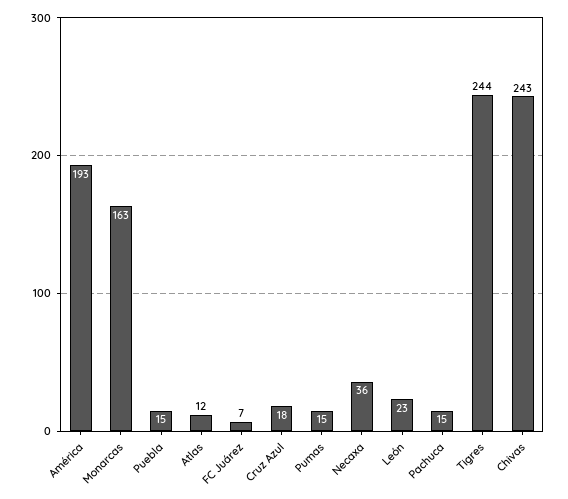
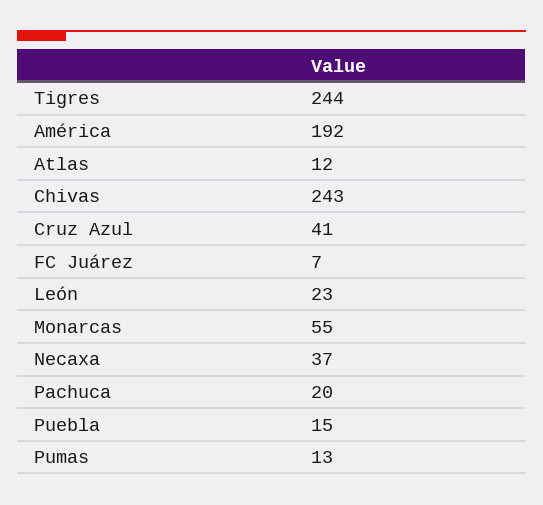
  {
-   "América": 193,
+   "América": 192,
-   "Monarcas": 163,
+   "Monarcas": 55,
    "Puebla": 15,
    "Atlas": 12,
    "FC Juárez": 7,
-   "Cruz Azul": 18,
+   "Cruz Azul": 41,
-   "Pumas": 15,
+   "Pumas": 13,
-   "Necaxa": 36,
+   "Necaxa": 37,
    "León": 23,
-   "Pachuca": 15,
+   "Pachuca": 20,
    "Tigres": 244,
    "Chivas": 243
  }

